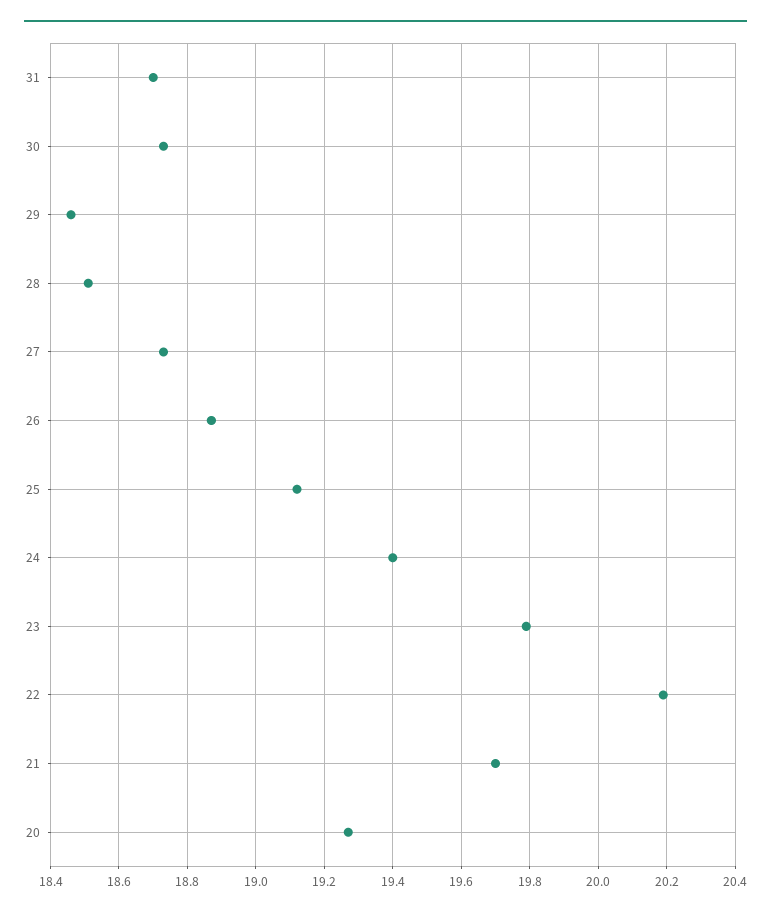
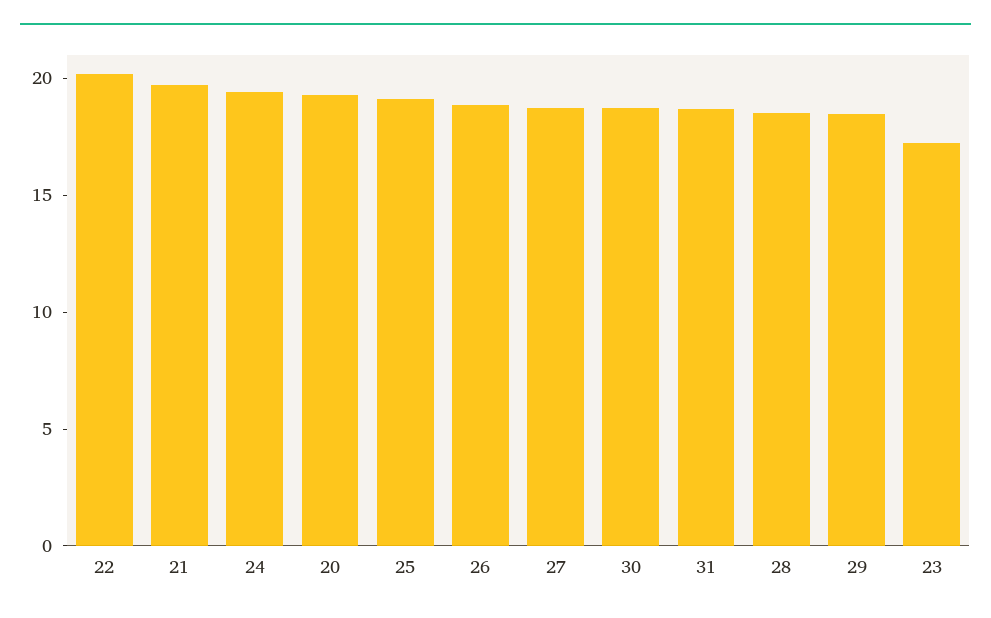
  {
    "31": 18.7,
    "30": 18.75,
    "29": 18.45,
    "28": 18.5,
    "27": 18.75,
    "26": 18.85,
    "25": 19.1,
    "24": 19.4,
-   "23": 19.8,
+   "23": 17,
    "22": 20.2,
    "21": 19.7,
    "20": 19.25
  }

